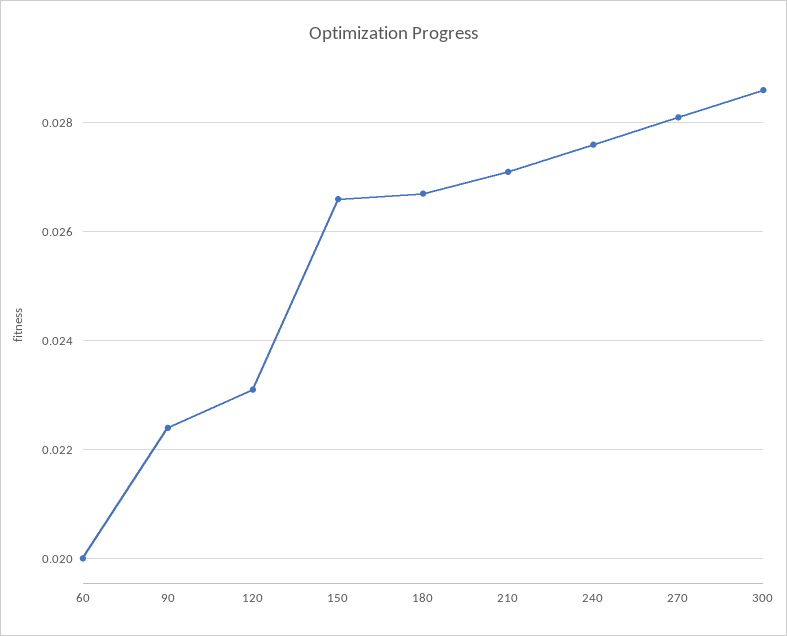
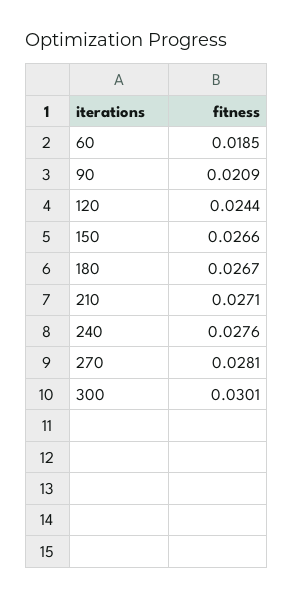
  {
-   "60": 0.02,
+   "60": 0.0185,
-   "90": 0.0225,
+   "90": 0.0209,
-   "120": 0.023,
+   "120": 0.0244,
    "150": 0.0266,
    "180": 0.0267,
    "210": 0.0271,
    "240": 0.0276,
    "270": 0.0281,
-   "300": 0.0285
+   "300": 0.0301
  }

